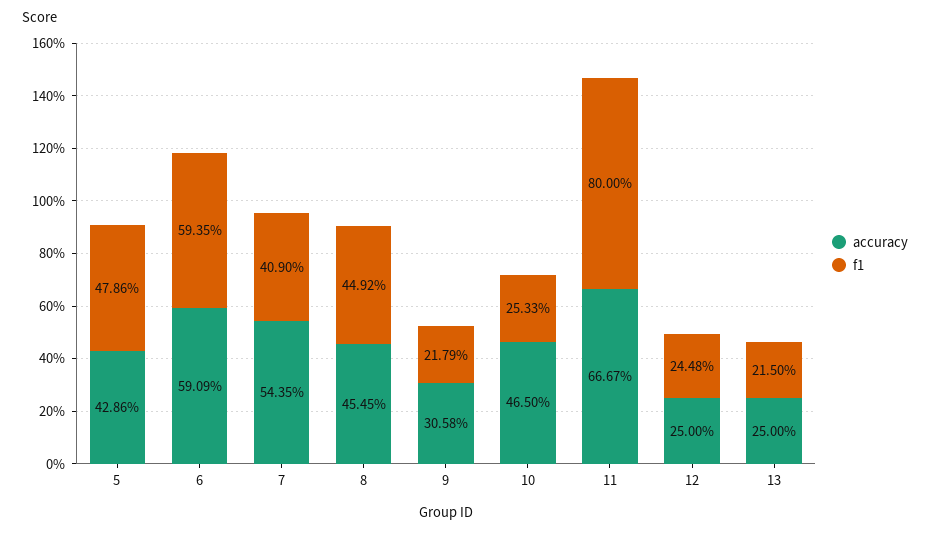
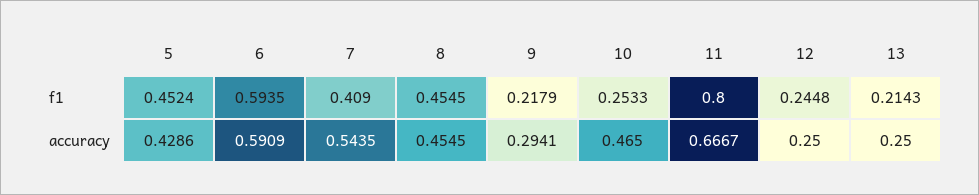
  {
    "accuracy": {
      "5": 0.4286,
      "6": 0.5909,
      "7": 0.5435,
      "8": 0.4545,
-     "9": 0.3058,
+     "9": 0.2941,
      "10": 0.465,
      "11": 0.6667,
      "12": 0.25,
      "13": 0.25
    },
    "f1": {
-     "5": 0.4786,
+     "5": 0.4524,
      "6": 0.5935,
      "7": 0.409,
-     "8": 0.4492,
+     "8": 0.4545,
      "9": 0.2179,
      "10": 0.2533,
      "11": 0.8,
      "12": 0.2448,
-     "13": 0.215
+     "13": 0.2143
    }
  }

